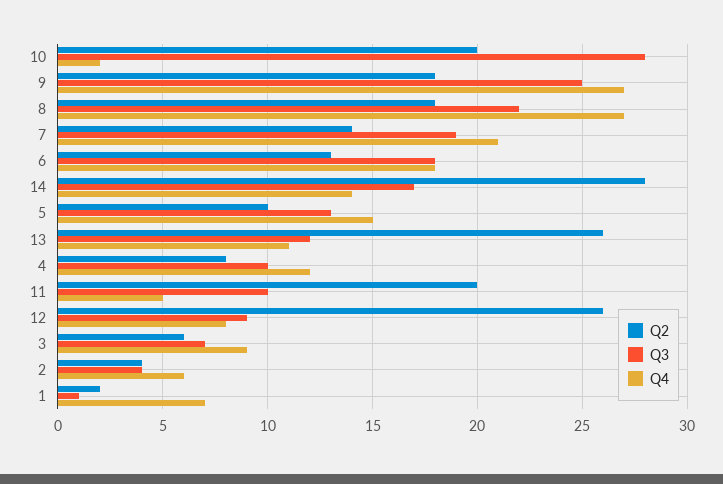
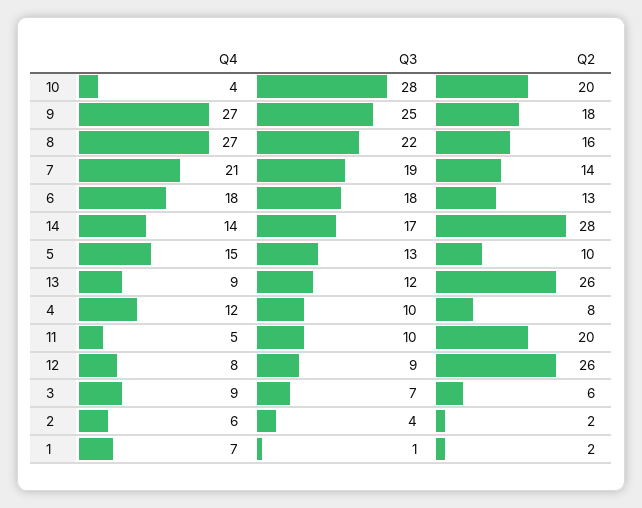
  {
    "Q2": {
      "10": 20,
      "9": 18,
-     "8": 18,
+     "8": 16,
      "7": 14,
      "6": 13,
      "14": 28,
      "5": 10,
      "13": 26,
      "4": 8,
      "11": 20,
      "12": 26,
      "3": 6,
-     "2": 4,
+     "2": 2,
      "1": 2
    },
    "Q3": {
      "10": 28,
      "9": 25,
      "8": 22,
      "7": 19,
      "6": 18,
      "14": 17,
      "5": 13,
      "13": 12,
      "4": 10,
      "11": 10,
      "12": 9,
      "3": 7,
      "2": 4,
      "1": 1
    },
    "Q4": {
-     "10": 2,
+     "10": 4,
      "9": 27,
      "8": 27,
      "7": 21,
      "6": 18,
      "14": 14,
      "5": 15,
-     "13": 11,
+     "13": 9,
      "4": 12,
      "11": 5,
      "12": 8,
      "3": 9,
      "2": 6,
      "1": 7
    }
  }

